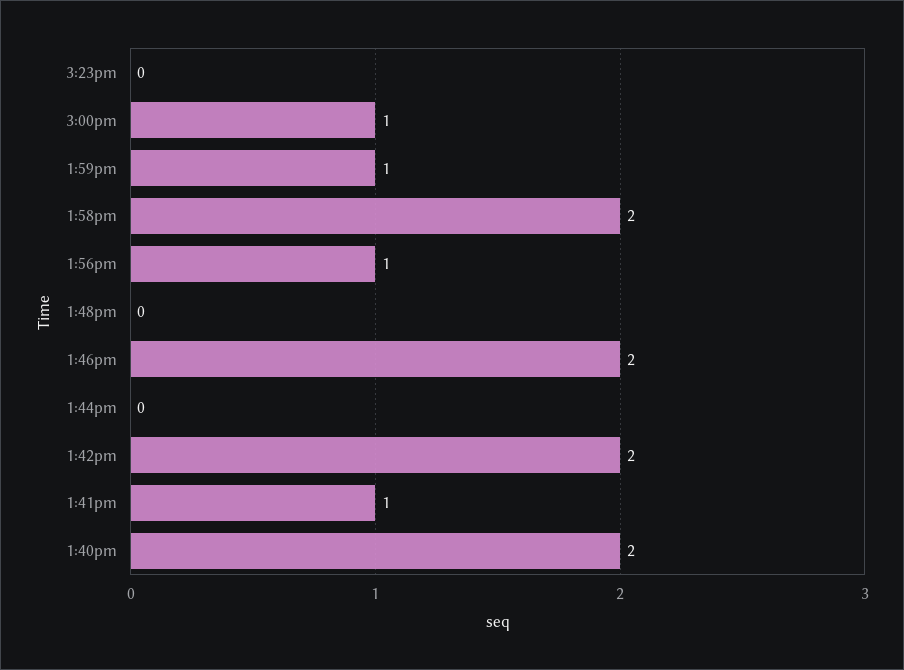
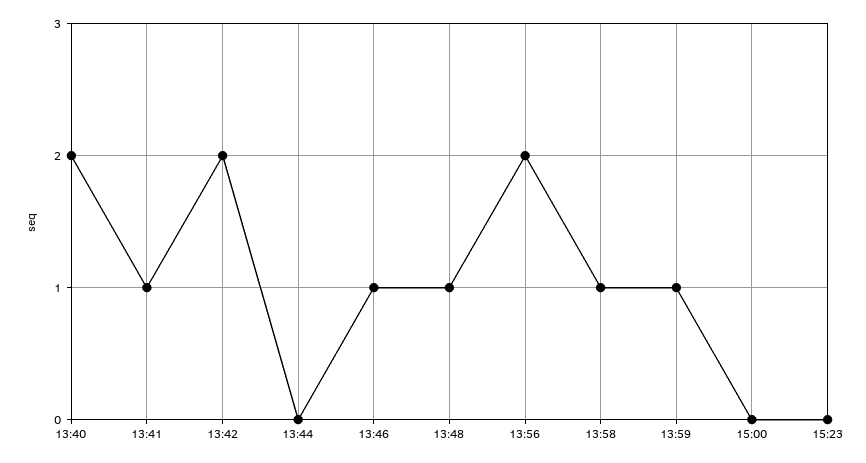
  {
    "3:23pm": 0,
-   "3:00pm": 1,
+   "3:00pm": 0,
    "1:59pm": 1,
-   "1:58pm": 2,
+   "1:58pm": 1,
-   "1:56pm": 1,
+   "1:56pm": 2,
-   "1:48pm": 0,
+   "1:48pm": 1,
-   "1:46pm": 2,
+   "1:46pm": 1,
    "1:44pm": 0,
    "1:42pm": 2,
    "1:41pm": 1,
    "1:40pm": 2
  }

